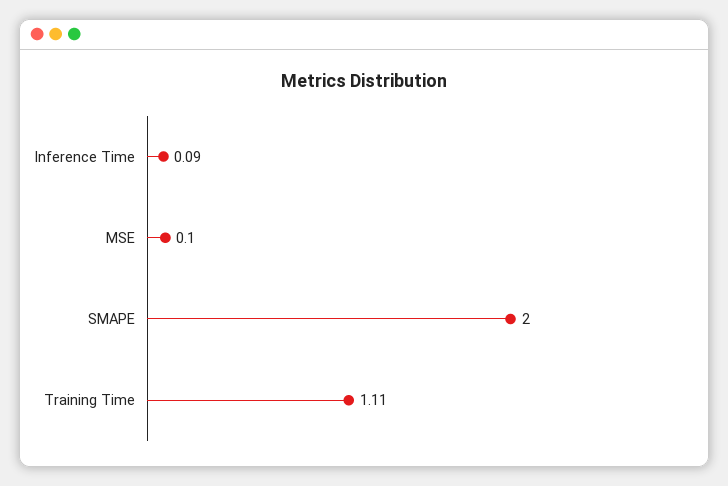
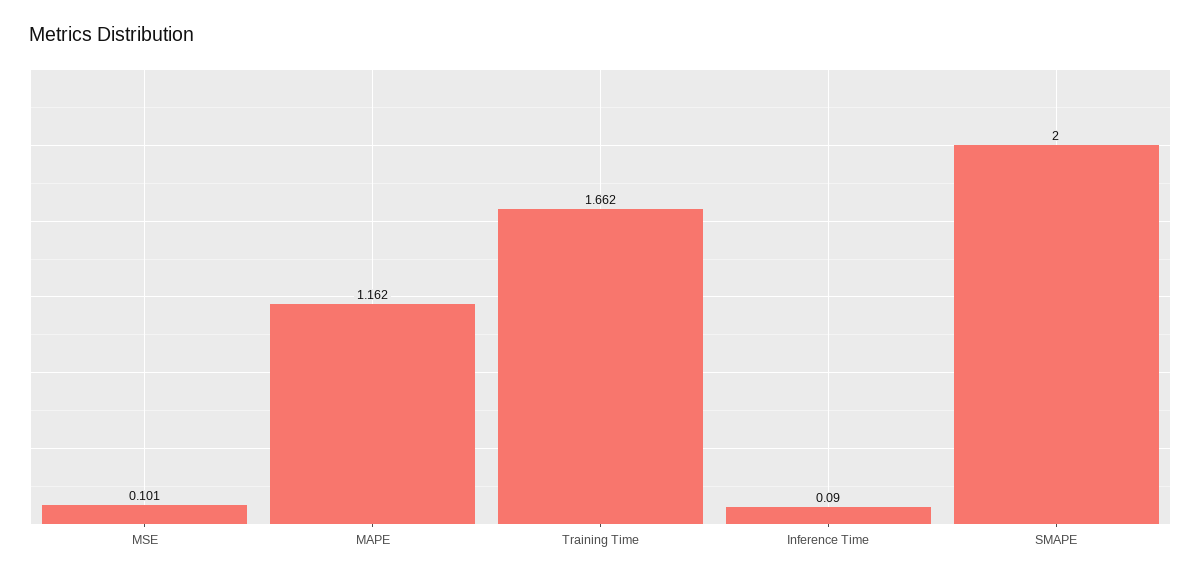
  {
    "Inference Time": 0.09,
    "MSE": 0.101,
    "SMAPE": 2,
-   "Training Time": 1.11
+   "Training Time": 1.662,
+   "MAPE": 1.162
  }

